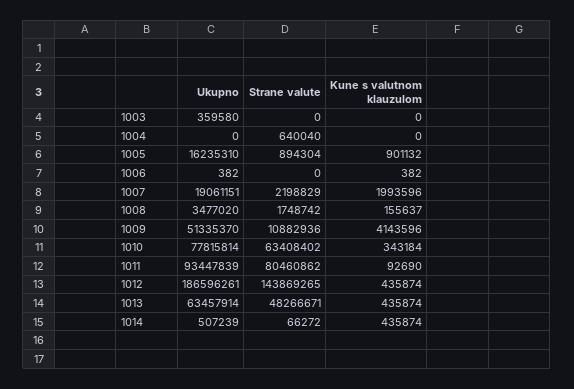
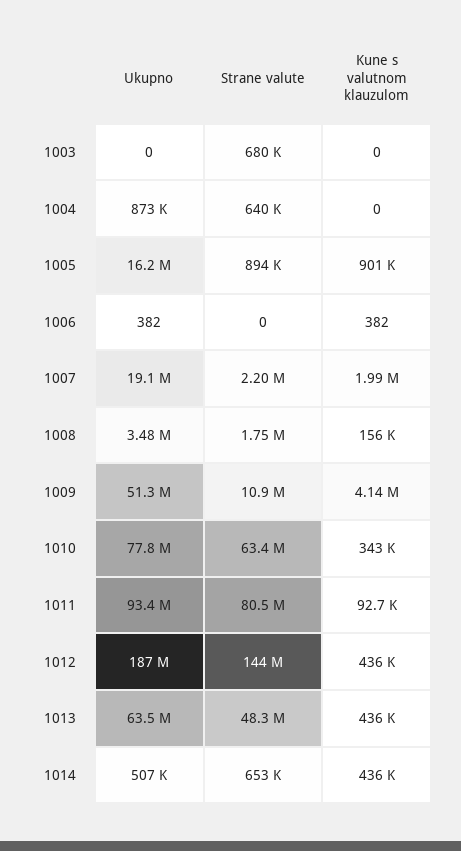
  {
    "Ukupno": {
-     "1003": 359580,
+     "1003": 0,
-     "1004": 0,
+     "1004": 873000,
      "1005": 16235310,
      "1006": 382,
      "1007": 19061151,
      "1008": 3477020,
      "1009": 51335370,
      "1010": 77815814,
      "1011": 93447839,
      "1012": 186596261,
      "1013": 63457914,
      "1014": 507239
    },
    "Strane valute": {
-     "1003": 0,
+     "1003": 680000,
      "1004": 640040,
      "1005": 894304,
      "1006": 0,
      "1007": 2198829,
      "1008": 1748742,
      "1009": 10882936,
      "1010": 63408402,
      "1011": 80460862,
      "1012": 143869265,
      "1013": 48266671,
-     "1014": 66272
+     "1014": 653000
    },
    "Kune s valutnom klauzulom": {
      "1003": 0,
      "1004": 0,
      "1005": 901132,
      "1006": 382,
      "1007": 1993596,
      "1008": 155637,
      "1009": 4143596,
      "1010": 343184,
      "1011": 92690,
      "1012": 435874,
      "1013": 435874,
      "1014": 435874
    }
  }

